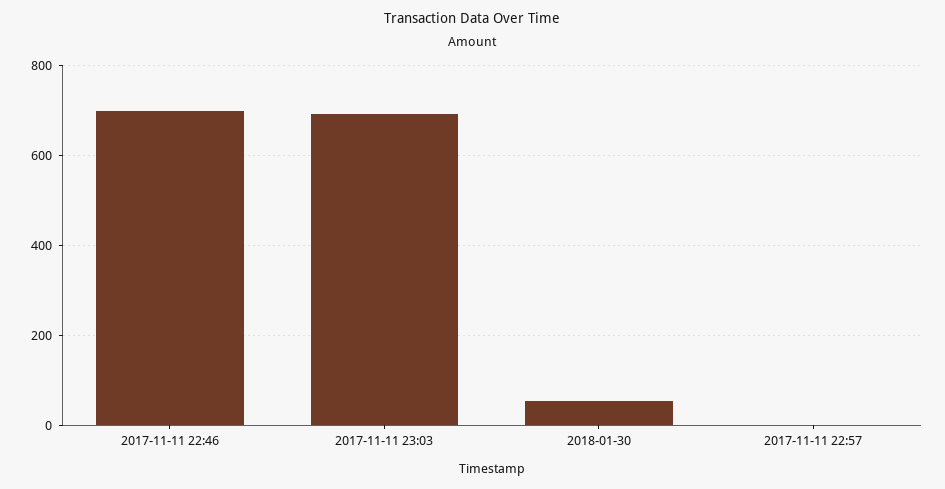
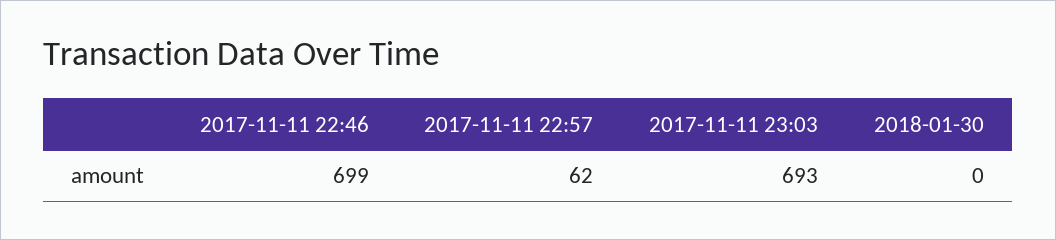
  {
    "2017-11-11 22:46": 699,
    "2017-11-11 23:03": 693,
-   "2018-01-30": 60,
+   "2018-01-30": 0,
-   "2017-11-11 22:57": 0
+   "2017-11-11 22:57": 62
  }

